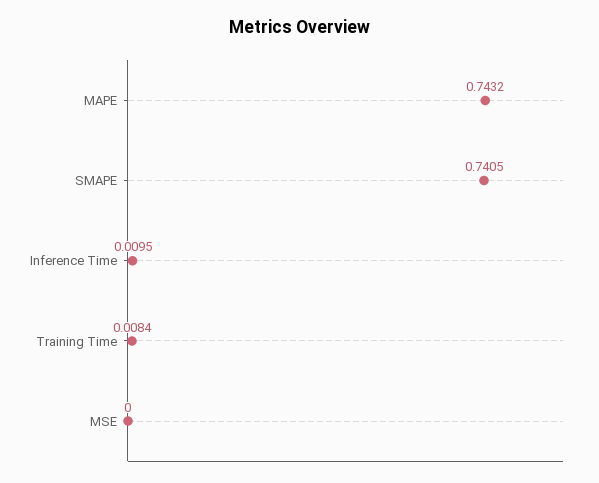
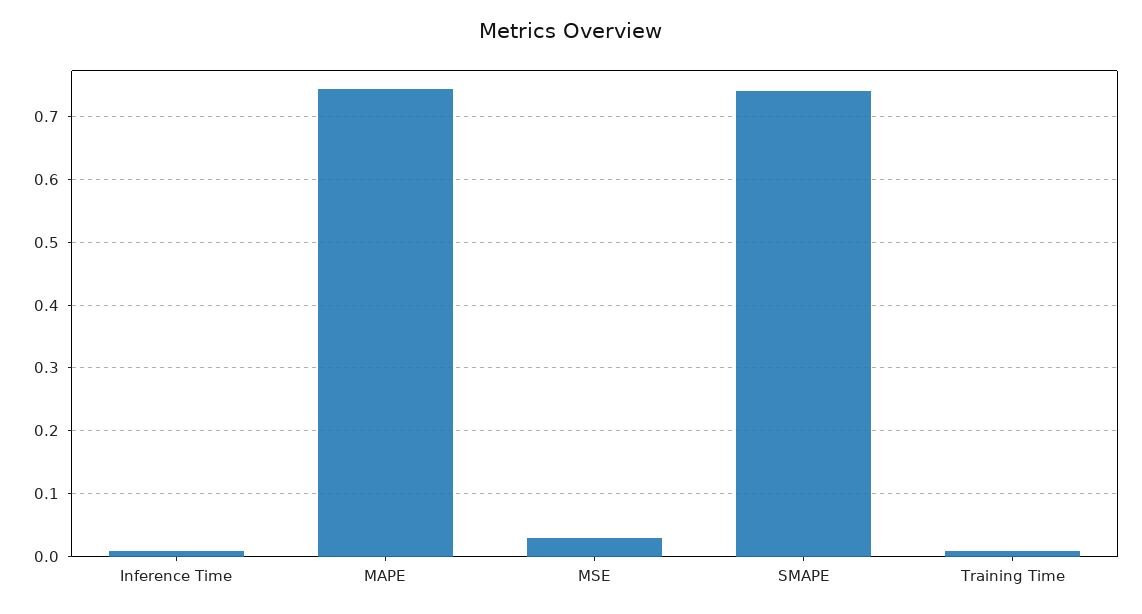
  {
    "MAPE": 0.7432,
    "SMAPE": 0.7405,
    "Inference Time": 0.0095,
    "Training Time": 0.0084,
-   "MSE": 0
+   "MSE": 0.03
  }

